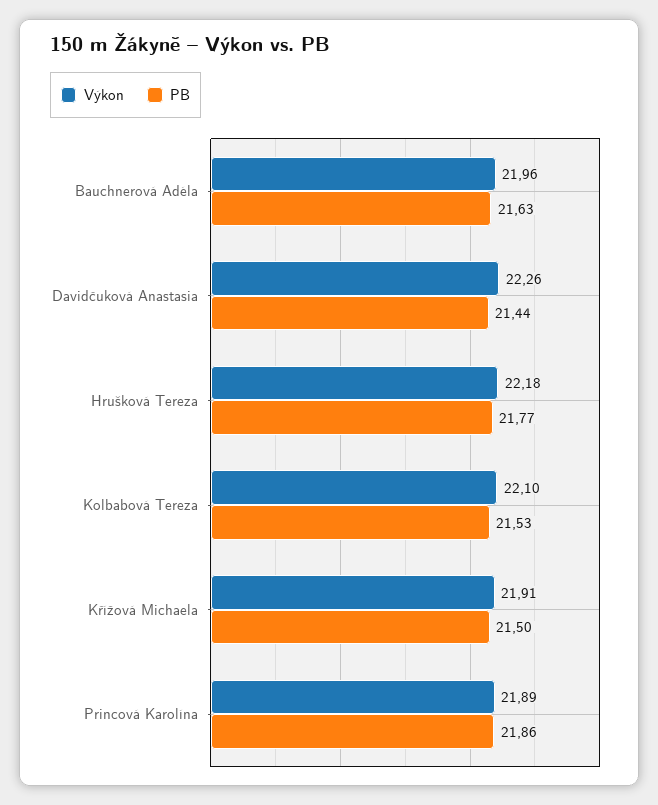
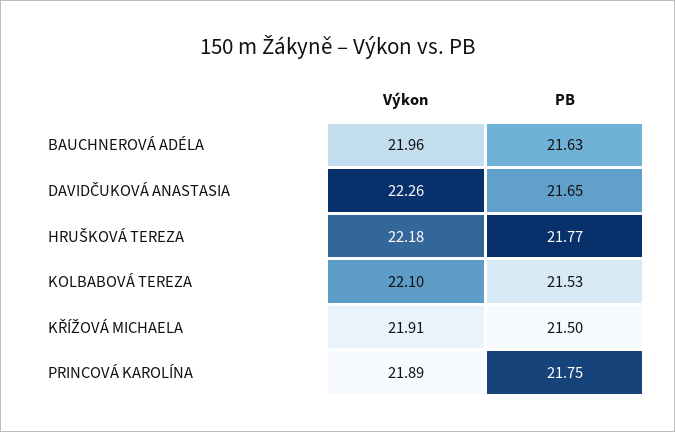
  {
    "Výkon": {
      "Bauchnerová Adéla": 21.96,
      "Davidčuková Anastasia": 22.26,
      "Hrušková Tereza": 22.18,
      "Kolbabová Tereza": 22.1,
      "Křížová Michaela": 21.91,
      "Princová Karolína": 21.89
    },
    "PB": {
      "Bauchnerová Adéla": 21.63,
-     "Davidčuková Anastasia": 21.44,
+     "Davidčuková Anastasia": 21.65,
      "Hrušková Tereza": 21.77,
      "Kolbabová Tereza": 21.53,
      "Křížová Michaela": 21.5,
-     "Princová Karolína": 21.86
+     "Princová Karolína": 21.75
    }
  }

